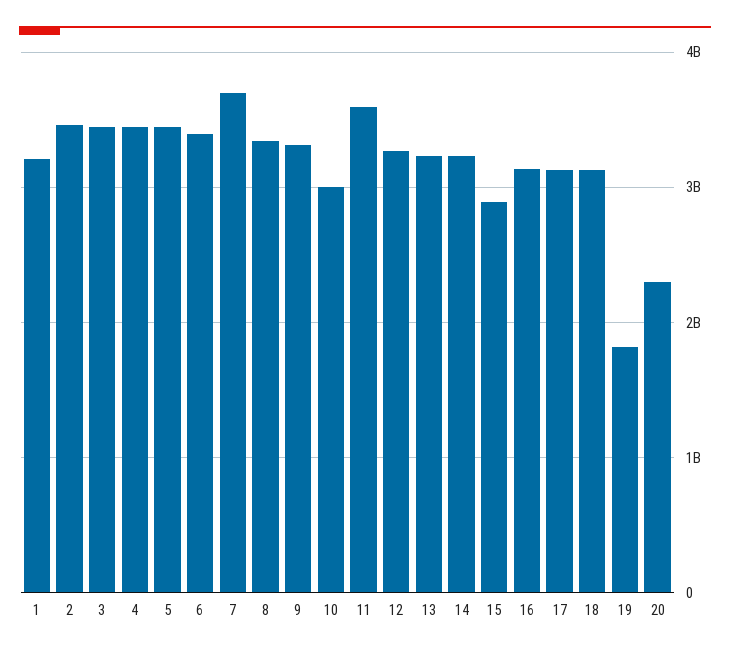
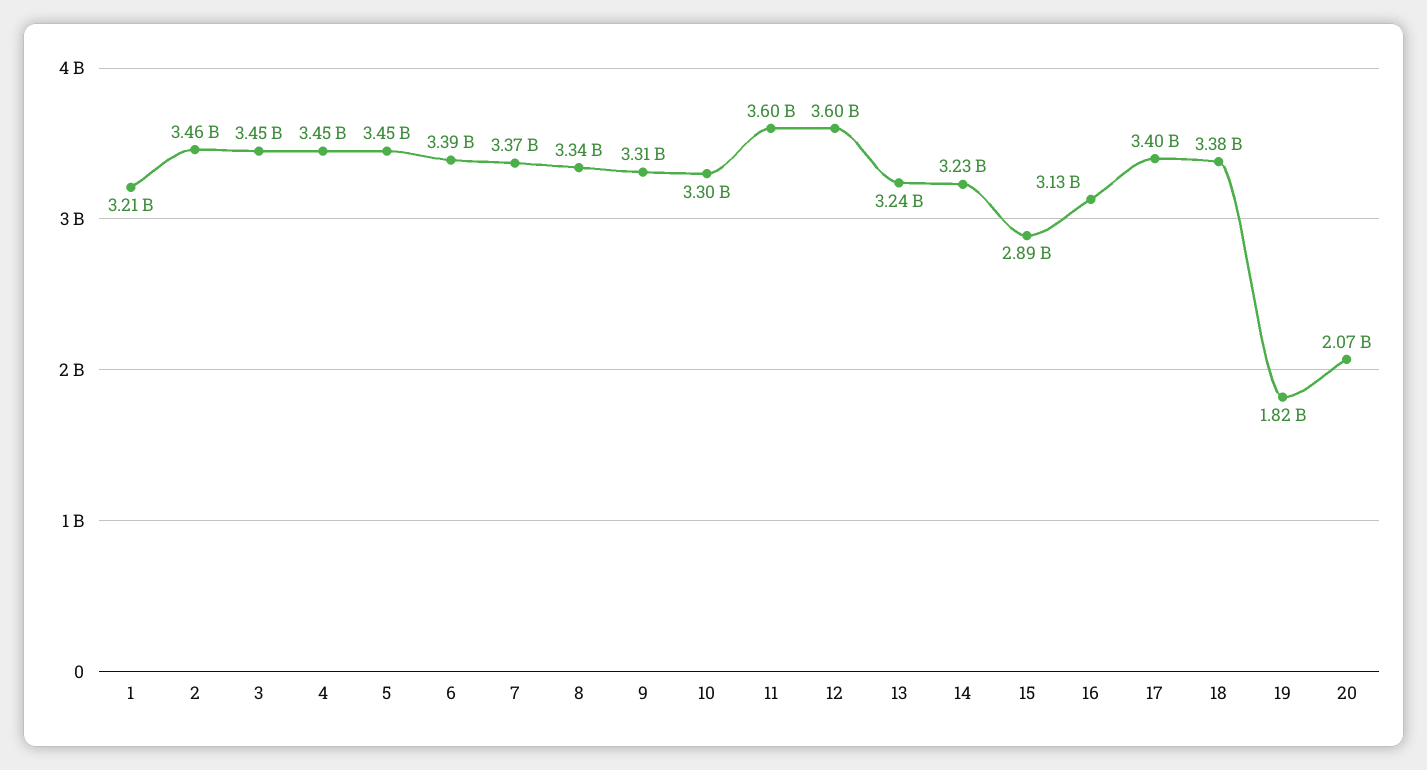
  {
    "1": 3210000000,
    "2": 3460000000,
    "3": 3450000000,
    "4": 3450000000,
    "5": 3450000000,
    "6": 3390000000,
-   "7": 3700000000,
+   "7": 3370000000,
    "8": 3340000000,
    "9": 3310000000,
-   "10": 3000000000,
+   "10": 3300000000,
    "11": 3600000000,
-   "12": 3300000000,
+   "12": 3600000000,
    "13": 3240000000,
    "14": 3230000000,
    "15": 2890000000,
    "16": 3130000000,
-   "17": 3100000000,
+   "17": 3400000000,
-   "18": 3100000000,
+   "18": 3380000000,
    "19": 1820000000,
-   "20": 2300000000
+   "20": 2070000000
  }

